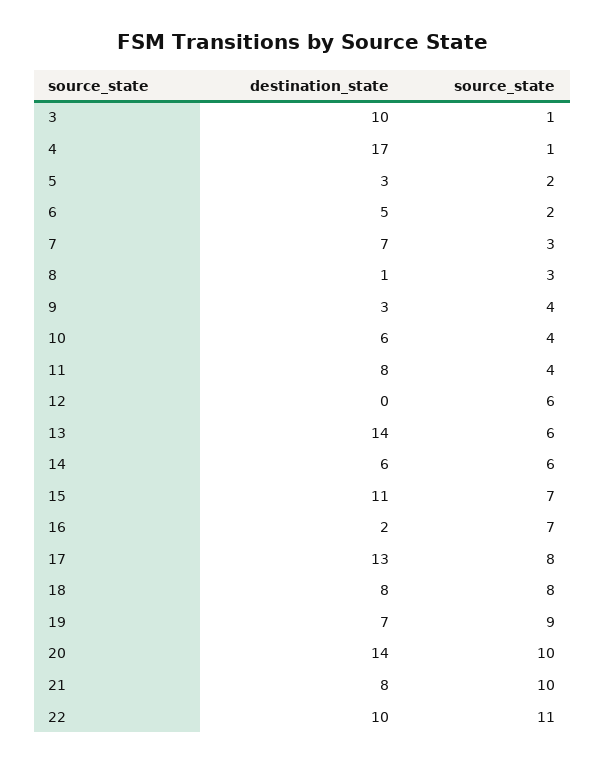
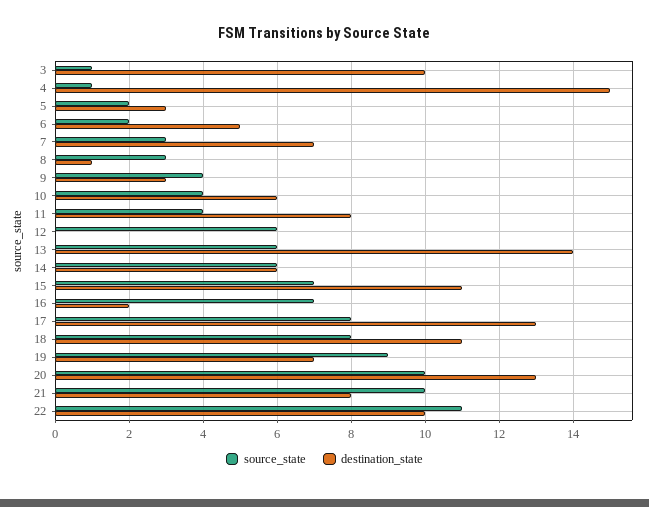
  {
    "destination_state": {
      "3": 10,
-     "4": 17,
+     "4": 15,
      "5": 3,
      "6": 5,
      "7": 7,
      "8": 1,
      "9": 3,
      "10": 6,
      "11": 8,
      "12": 0,
      "13": 14,
      "14": 6,
      "15": 11,
      "16": 2,
      "17": 13,
-     "18": 8,
+     "18": 11,
      "19": 7,
-     "20": 14,
+     "20": 13,
      "21": 8,
      "22": 10
    },
    "source_state": {
      "3": 1,
      "4": 1,
      "5": 2,
      "6": 2,
      "7": 3,
      "8": 3,
      "9": 4,
      "10": 4,
      "11": 4,
      "12": 6,
      "13": 6,
      "14": 6,
      "15": 7,
      "16": 7,
      "17": 8,
      "18": 8,
      "19": 9,
      "20": 10,
      "21": 10,
      "22": 11
    }
  }

